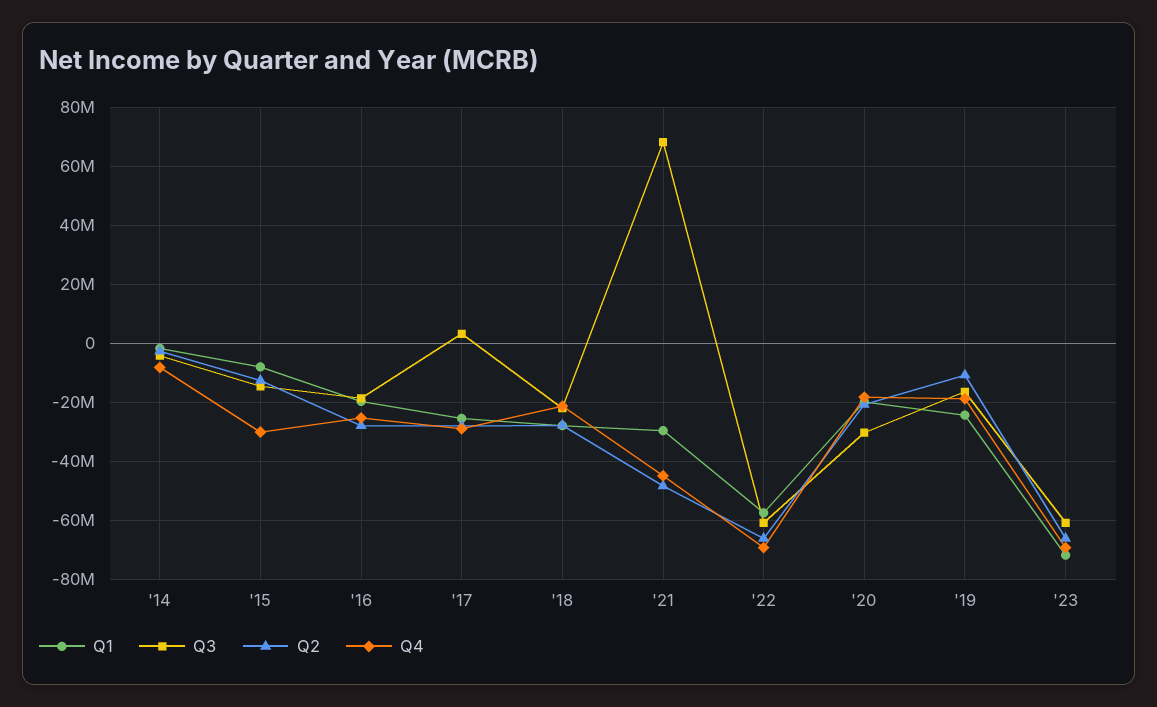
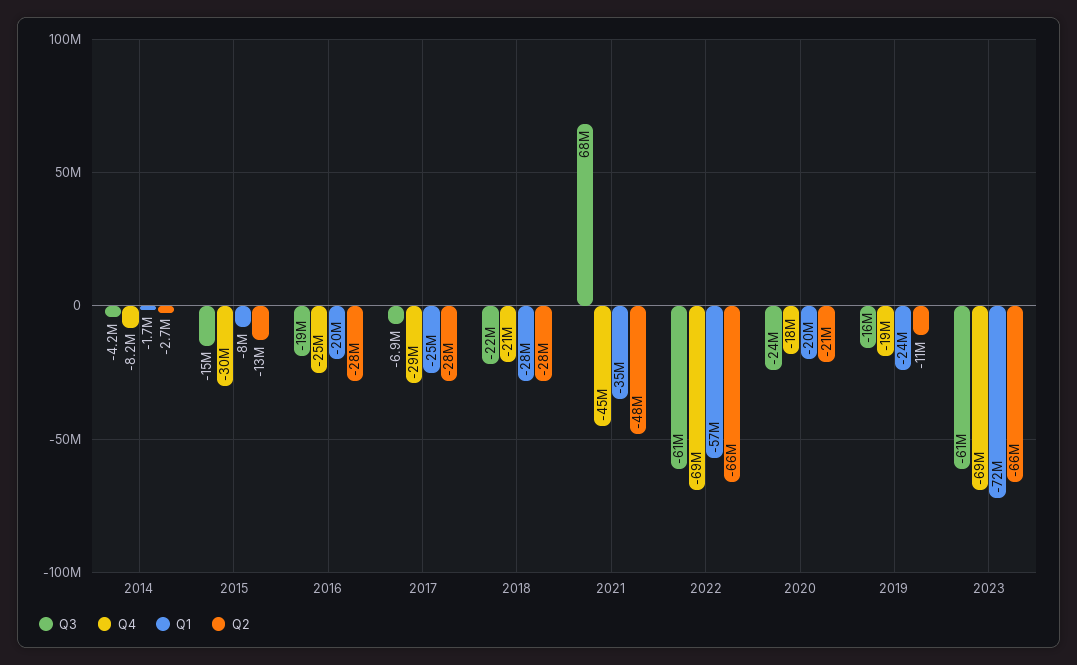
  {
    "Q1": {
      "'14": -1700000,
      "'15": -8000000,
      "'16": -20000000,
      "'17": -25000000,
      "'18": -28000000,
-     "'21": -30000000,
+     "'21": -35000000,
      "'22": -57000000,
      "'20": -20000000,
      "'19": -24000000,
      "'23": -72000000
    },
    "Q3": {
      "'14": -4200000,
      "'15": -15000000,
      "'16": -19000000,
-     "'17": 2500000,
+     "'17": -6900000,
      "'18": -22000000,
      "'21": 68000000,
      "'22": -61000000,
-     "'20": -30000000,
+     "'20": -24000000,
      "'19": -16000000,
      "'23": -61000000
    },
    "Q2": {
      "'14": -2700000,
      "'15": -13000000,
      "'16": -28000000,
      "'17": -28000000,
      "'18": -28000000,
      "'21": -48000000,
      "'22": -66000000,
      "'20": -21000000,
      "'19": -11000000,
      "'23": -66000000
    },
    "Q4": {
      "'14": -8200000,
      "'15": -30000000,
      "'16": -25000000,
      "'17": -29000000,
      "'18": -21000000,
      "'21": -45000000,
      "'22": -69000000,
      "'20": -18000000,
      "'19": -19000000,
      "'23": -69000000
    }
  }

